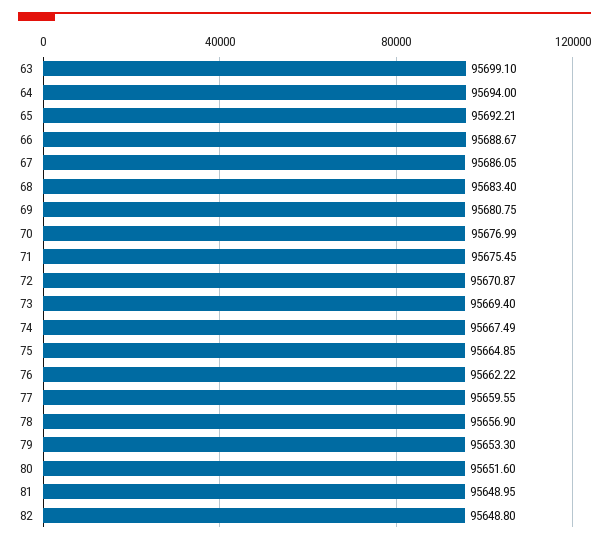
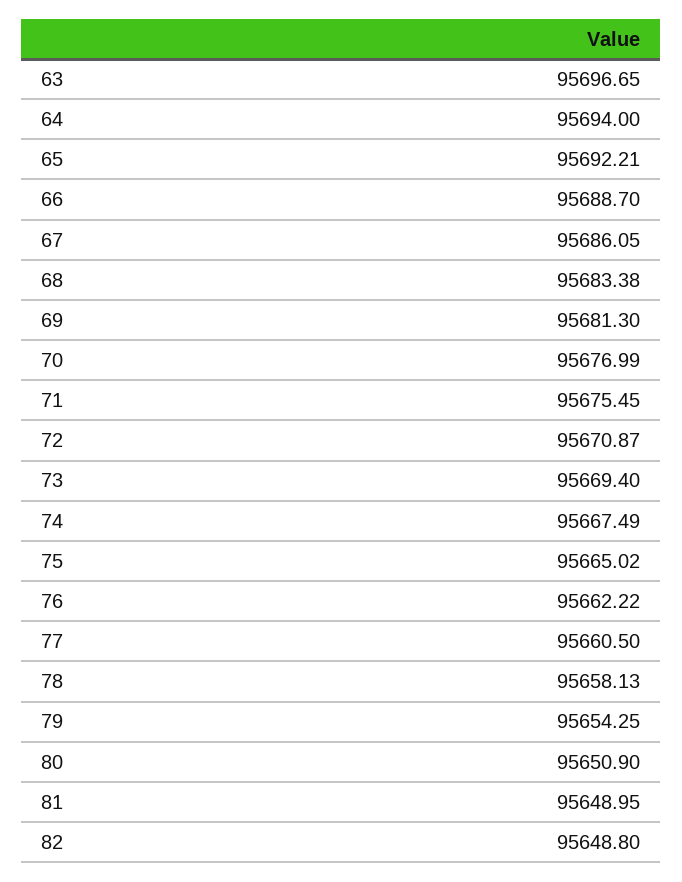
  {
-   "63": 95699.1,
+   "63": 95696.65,
    "64": 95694,
    "65": 95692.21,
-   "66": 95688.67,
+   "66": 95688.7,
    "67": 95686.05,
-   "68": 95683.4,
+   "68": 95683.38,
-   "69": 95680.75,
+   "69": 95681.3,
    "70": 95676.99,
    "71": 95675.45,
    "72": 95670.87,
    "73": 95669.4,
    "74": 95667.49,
-   "75": 95664.85,
+   "75": 95665.02,
    "76": 95662.22,
-   "77": 95659.55,
+   "77": 95660.5,
-   "78": 95656.9,
+   "78": 95658.13,
-   "79": 95653.3,
+   "79": 95654.25,
-   "80": 95651.6,
+   "80": 95650.9,
    "81": 95648.95,
    "82": 95648.8
  }

